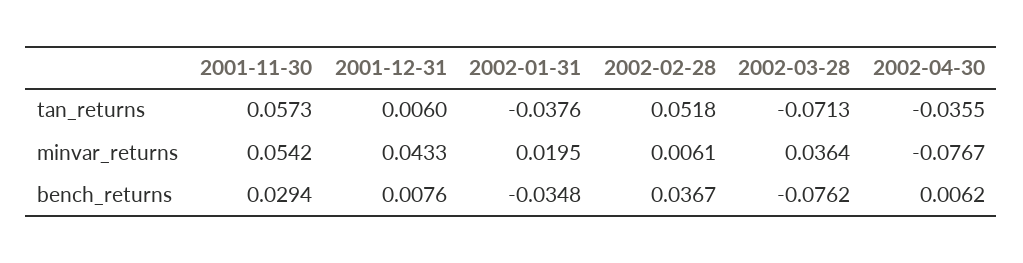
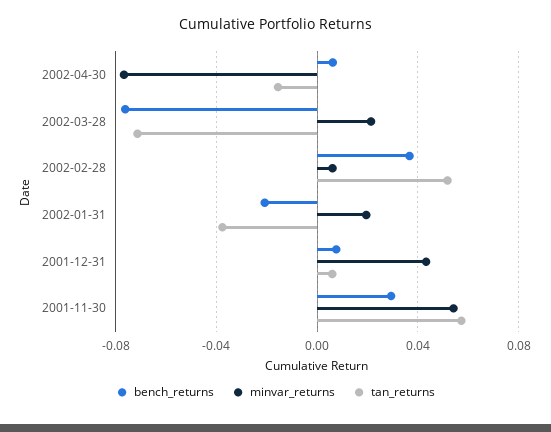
  {
    "tan_returns": {
      "2001-11-30": 0.0573,
      "2001-12-31": 0.006,
      "2002-01-31": -0.0376,
      "2002-02-28": 0.0518,
      "2002-03-28": -0.0713,
-     "2002-04-30": -0.0355
+     "2002-04-30": -0.015
    },
    "minvar_returns": {
      "2001-11-30": 0.0542,
      "2001-12-31": 0.0433,
      "2002-01-31": 0.0195,
      "2002-02-28": 0.0061,
-     "2002-03-28": 0.0364,
+     "2002-03-28": 0.02,
      "2002-04-30": -0.0767
    },
    "bench_returns": {
      "2001-11-30": 0.0294,
      "2001-12-31": 0.0076,
-     "2002-01-31": -0.0348,
+     "2002-01-31": -0.02,
      "2002-02-28": 0.0367,
      "2002-03-28": -0.0762,
      "2002-04-30": 0.0062
    }
  }

